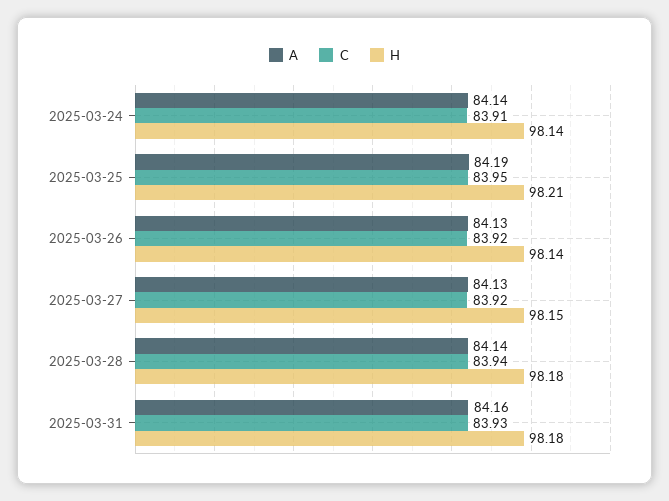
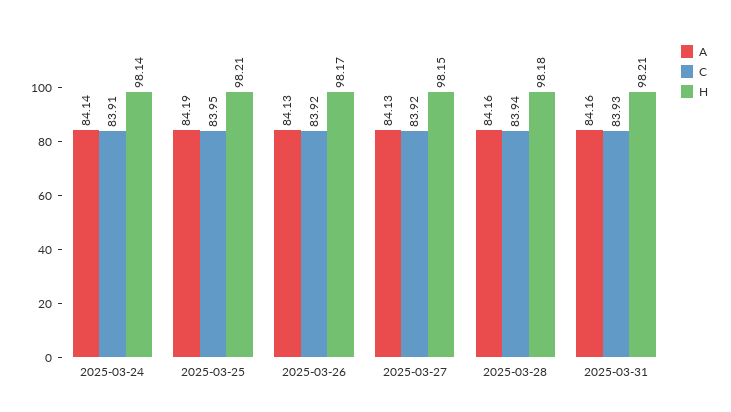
  {
    "A": {
      "2025-03-24": 84.14,
      "2025-03-25": 84.19,
      "2025-03-26": 84.13,
      "2025-03-27": 84.13,
-     "2025-03-28": 84.14,
+     "2025-03-28": 84.16,
      "2025-03-31": 84.16
    },
    "C": {
      "2025-03-24": 83.91,
      "2025-03-25": 83.95,
      "2025-03-26": 83.92,
      "2025-03-27": 83.92,
      "2025-03-28": 83.94,
      "2025-03-31": 83.93
    },
    "H": {
      "2025-03-24": 98.14,
      "2025-03-25": 98.21,
-     "2025-03-26": 98.14,
+     "2025-03-26": 98.17,
      "2025-03-27": 98.15,
      "2025-03-28": 98.18,
-     "2025-03-31": 98.18
+     "2025-03-31": 98.21
    }
  }

